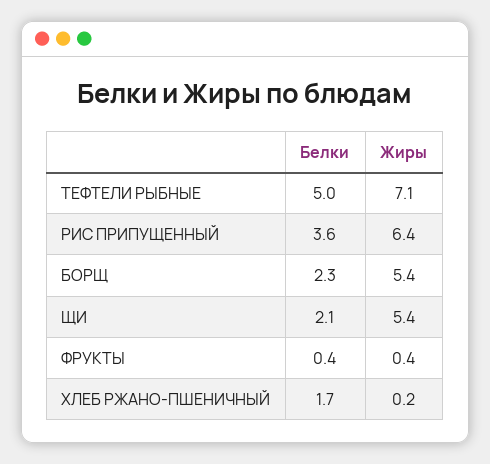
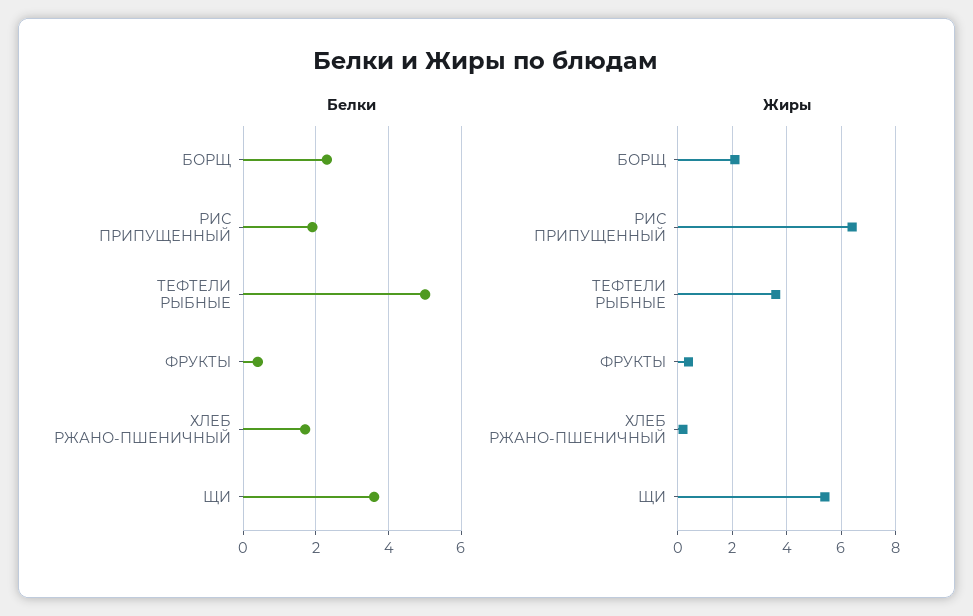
  {
    "Белки": {
      "ТЕФТЕЛИ РЫБНЫЕ": 5,
-     "РИС ПРИПУЩЕННЫЙ": 3.6,
+     "РИС ПРИПУЩЕННЫЙ": 2,
      "БОРЩ": 2.3,
-     "ЩИ": 2.1,
+     "ЩИ": 3.5,
      "ФРУКТЫ": 0.4,
      "ХЛЕБ РЖАНО-ПШЕНИЧНЫЙ": 1.7
    },
    "Жиры": {
-     "ТЕФТЕЛИ РЫБНЫЕ": 7.1,
+     "ТЕФТЕЛИ РЫБНЫЕ": 3.5,
      "РИС ПРИПУЩЕННЫЙ": 6.4,
-     "БОРЩ": 5.4,
+     "БОРЩ": 2,
      "ЩИ": 5.4,
      "ФРУКТЫ": 0.4,
      "ХЛЕБ РЖАНО-ПШЕНИЧНЫЙ": 0.2
    }
  }

